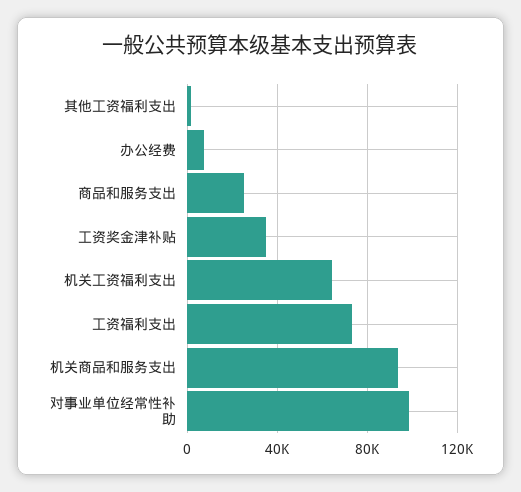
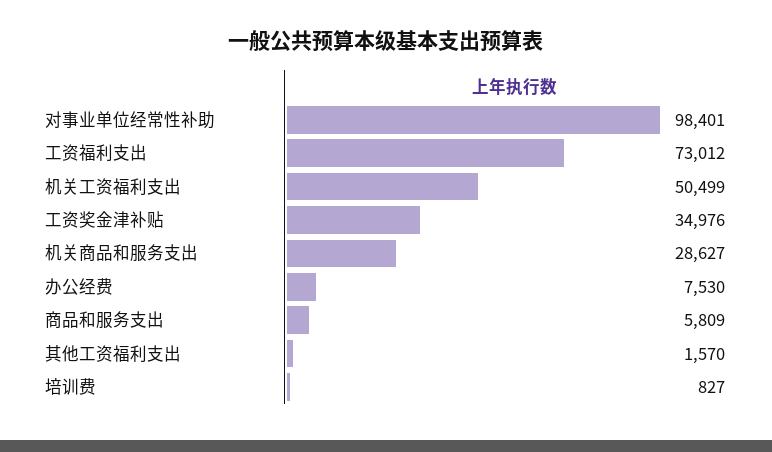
  {
    "其他工资福利支出": 1570,
    "办公经费": 7530,
-   "商品和服务支出": 25000,
+   "商品和服务支出": 5809,
    "工资奖金津补贴": 34976,
-   "机关工资福利支出": 65000,
+   "机关工资福利支出": 50499,
    "工资福利支出": 73012,
-   "机关商品和服务支出": 95000,
+   "机关商品和服务支出": 28627,
-   "对事业单位经常性补助": 98401
+   "对事业单位经常性补助": 98401,
+   "培训费": 827
  }

